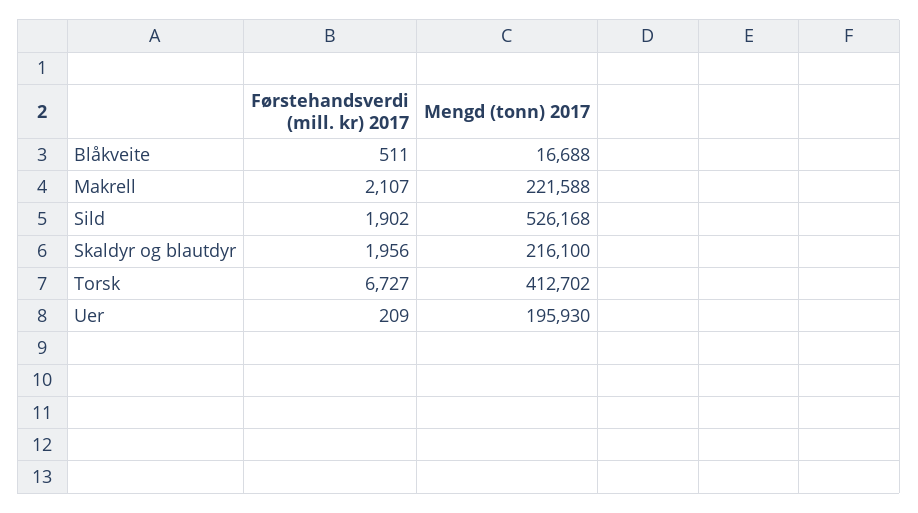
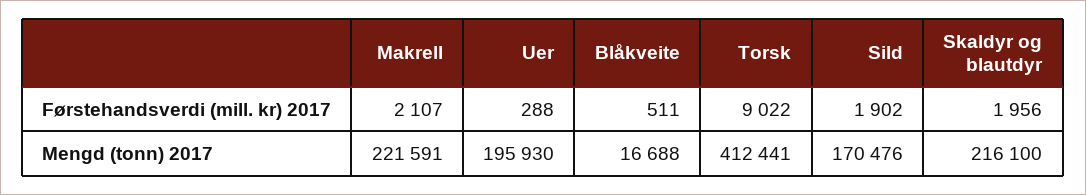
  {
    "Førstehandsverdi (mill. kr) 2017": {
      "Blåkveite": 511,
      "Makrell": 2107,
      "Sild": 1902,
      "Skaldyr og blautdyr": 1956,
-     "Torsk": 6727,
+     "Torsk": 9022,
-     "Uer": 209
+     "Uer": 288
    },
    "Mengd (tonn) 2017": {
      "Blåkveite": 16688,
-     "Makrell": 221588,
+     "Makrell": 221591,
-     "Sild": 526168,
+     "Sild": 170476,
      "Skaldyr og blautdyr": 216100,
-     "Torsk": 412702,
+     "Torsk": 412441,
      "Uer": 195930
    }
  }

